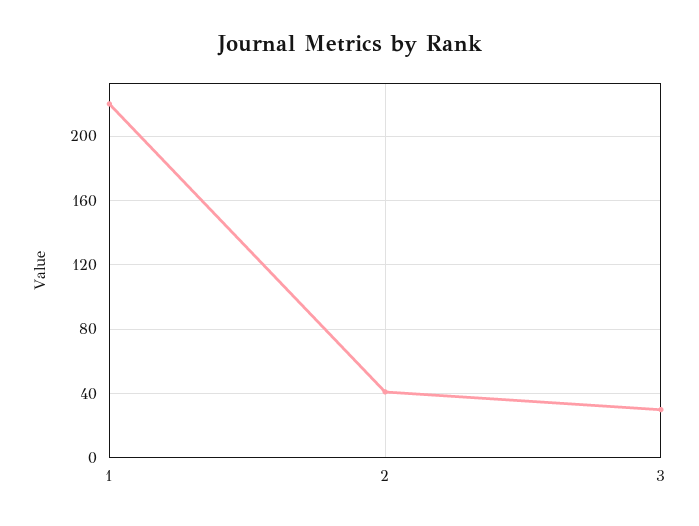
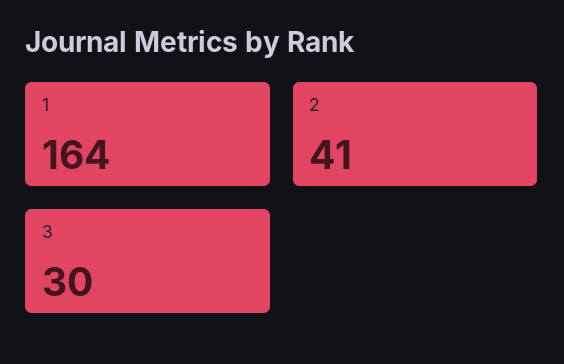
  {
-   "1": 220,
+   "1": 164,
    "2": 41,
    "3": 30
  }

